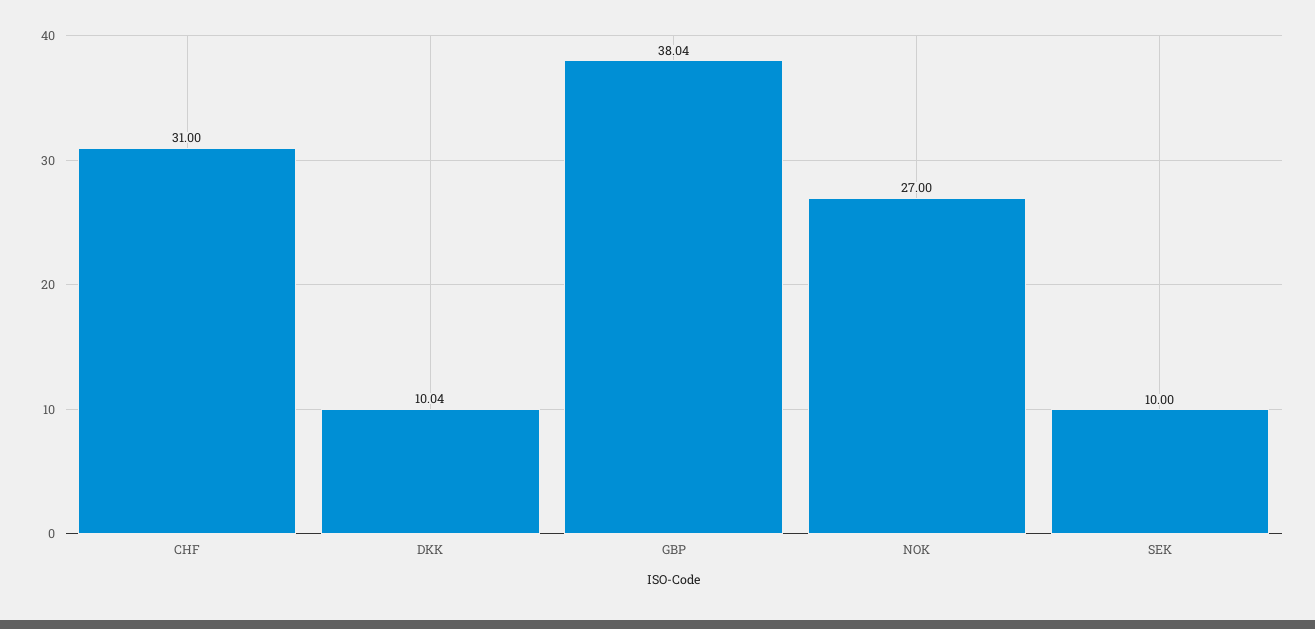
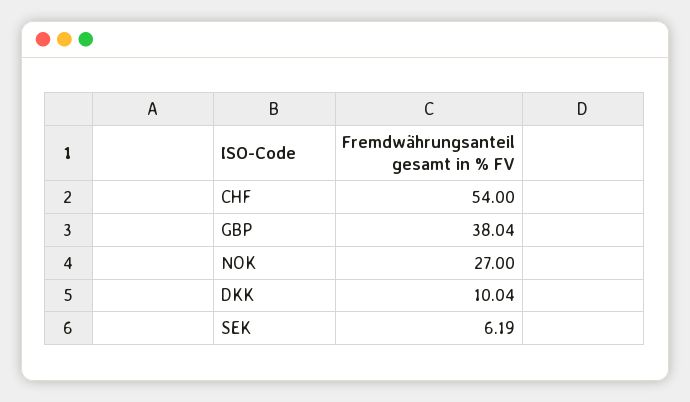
  {
-   "CHF": 31,
+   "CHF": 54,
    "DKK": 10.04,
    "GBP": 38.04,
    "NOK": 27,
-   "SEK": 10
+   "SEK": 6.19
  }

